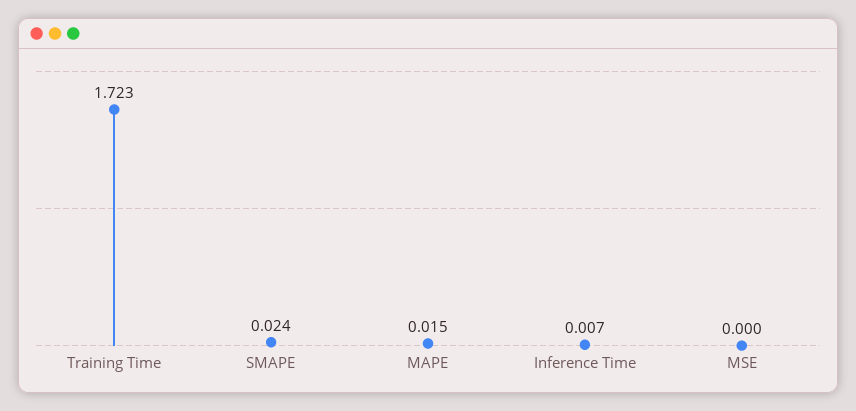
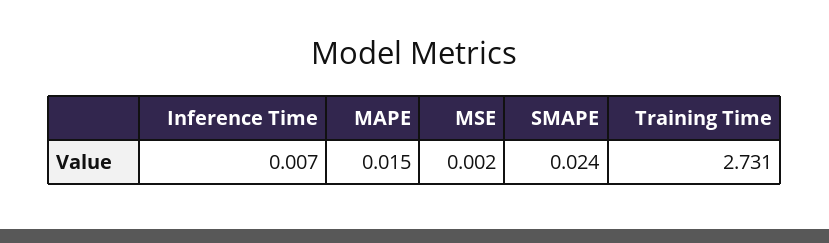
  {
-   "Training Time": 1.723,
+   "Training Time": 2.731,
    "SMAPE": 0.024,
    "MAPE": 0.015,
    "Inference Time": 0.007,
-   "MSE": 0
+   "MSE": 0.002
  }

